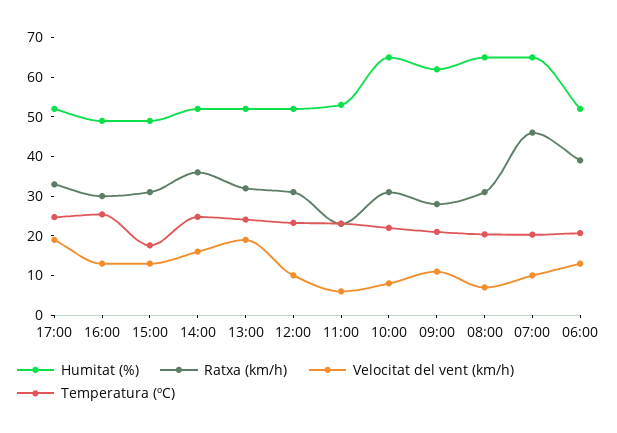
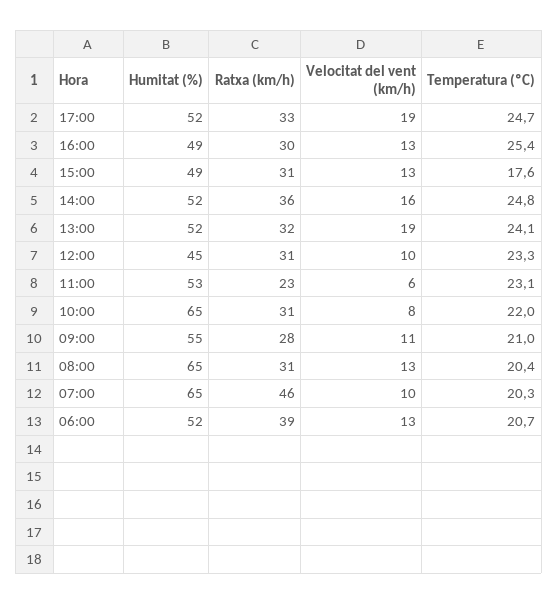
  {
    "Humitat (%)": {
      "17:00": 52,
      "16:00": 49,
      "15:00": 49,
      "14:00": 52,
      "13:00": 52,
-     "12:00": 52.5,
+     "12:00": 45,
      "11:00": 53,
      "10:00": 65,
-     "09:00": 62.5,
+     "09:00": 55,
      "08:00": 65,
      "07:00": 65,
      "06:00": 52
    },
    "Ratxa (km/h)": {
      "17:00": 33,
      "16:00": 30,
      "15:00": 31,
      "14:00": 36,
      "13:00": 32,
      "12:00": 31,
      "11:00": 23,
      "10:00": 31,
      "09:00": 28,
      "08:00": 31,
      "07:00": 46,
      "06:00": 39
    },
    "Velocitat del vent (km/h)": {
      "17:00": 19,
      "16:00": 13,
      "15:00": 13,
      "14:00": 16,
      "13:00": 19,
      "12:00": 10,
      "11:00": 6,
      "10:00": 8,
      "09:00": 11,
-     "08:00": 7.5,
+     "08:00": 13,
      "07:00": 10,
      "06:00": 13
    },
    "Temperatura (ºC)": {
      "17:00": 24.7,
      "16:00": 25.4,
      "15:00": 17.6,
      "14:00": 24.8,
      "13:00": 24.1,
      "12:00": 23.3,
      "11:00": 23.1,
      "10:00": 22,
      "09:00": 21,
      "08:00": 20.4,
      "07:00": 20.3,
      "06:00": 20.7
    }
  }

